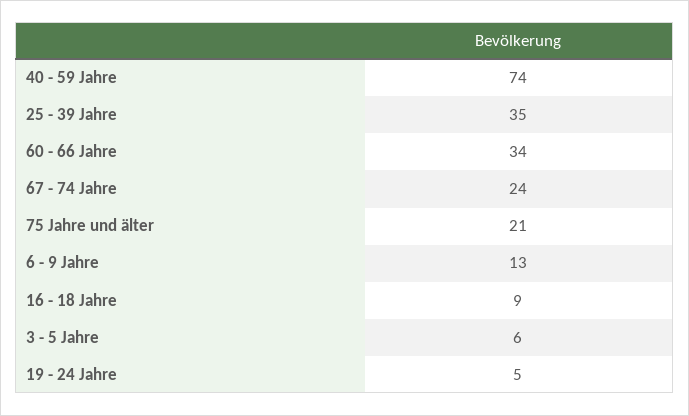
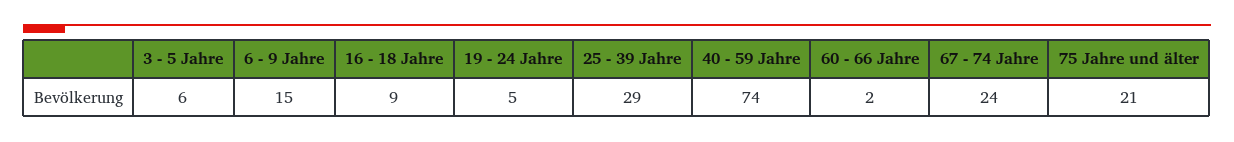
  {
    "40 - 59 Jahre": 74,
-   "25 - 39 Jahre": 35,
+   "25 - 39 Jahre": 29,
-   "60 - 66 Jahre": 34,
+   "60 - 66 Jahre": 2,
    "67 - 74 Jahre": 24,
    "75 Jahre und älter": 21,
-   "6 - 9 Jahre": 13,
+   "6 - 9 Jahre": 15,
    "16 - 18 Jahre": 9,
    "3 - 5 Jahre": 6,
    "19 - 24 Jahre": 5
  }

